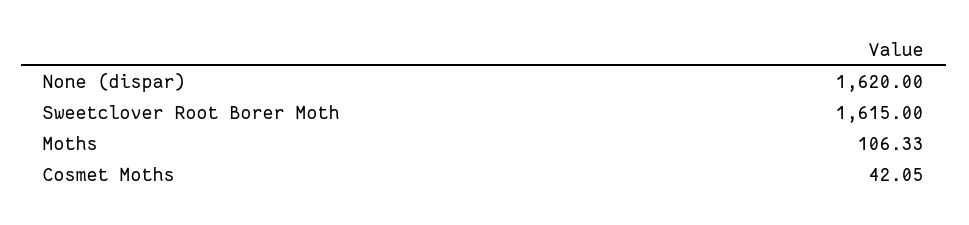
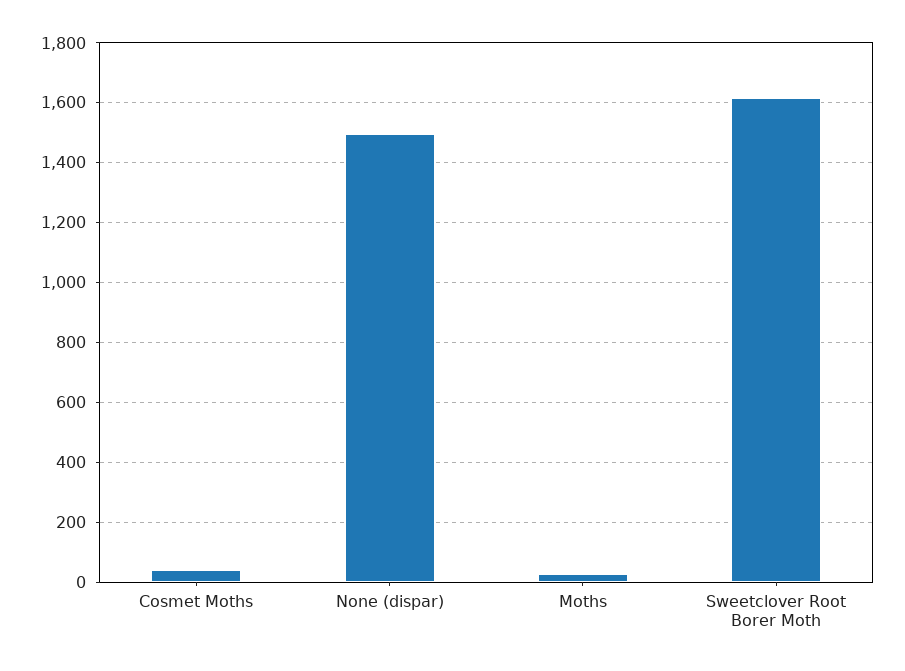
  {
-   "None (dispar)": 1620,
+   "None (dispar)": 1500,
    "Sweetclover Root Borer Moth": 1615,
-   "Moths": 106.33,
+   "Moths": 25,
    "Cosmet Moths": 42.05
  }

